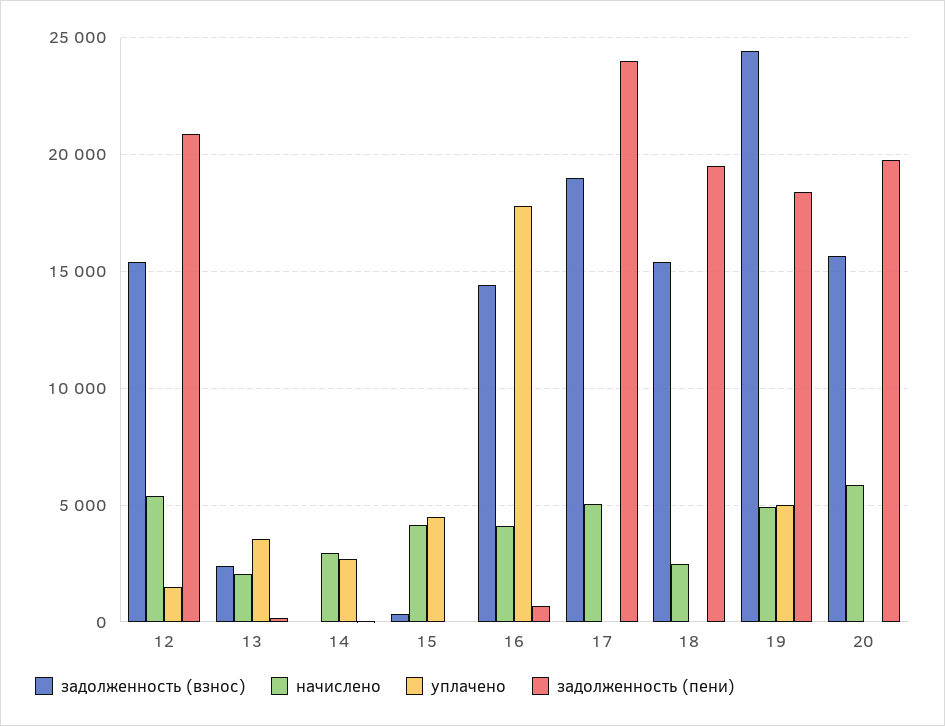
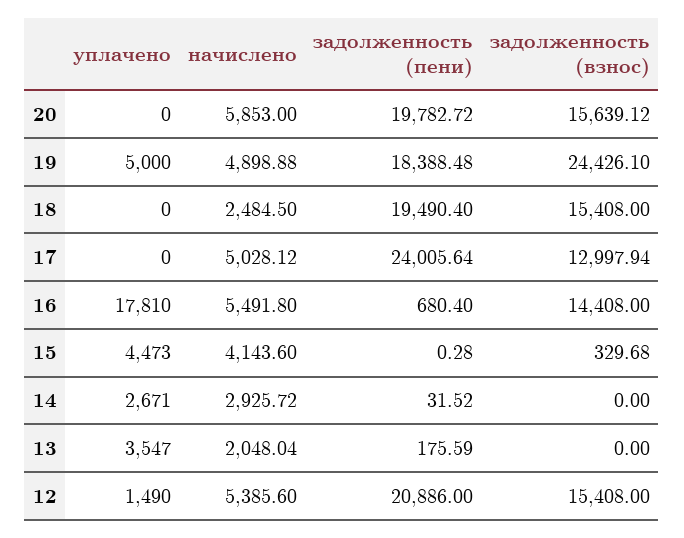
  {
    "задолженность (взнос)": {
      "12": 15408,
-     "13": 2500,
+     "13": 0,
      "14": 0,
      "15": 329.68,
      "16": 14408,
-     "17": 19000,
+     "17": 12997.94,
      "18": 15408,
      "19": 24426.1,
      "20": 15639.12
    },
    "начислено": {
      "12": 5385.6,
      "13": 2048.04,
      "14": 2925.72,
      "15": 4143.6,
-     "16": 4000,
+     "16": 5491.8,
      "17": 5028.12,
      "18": 2484.5,
      "19": 4898.88,
      "20": 5853
    },
    "уплачено": {
      "12": 1490,
      "13": 3547,
      "14": 2671,
      "15": 4473,
      "16": 17810,
      "17": 0,
      "18": 0,
      "19": 5000,
      "20": 0
    },
    "задолженность (пени)": {
      "12": 20886,
      "13": 175.59,
      "14": 31.52,
      "15": 0.28,
      "16": 680.4,
      "17": 24005.64,
      "18": 19490.4,
      "19": 18388.48,
      "20": 19782.72
    }
  }

